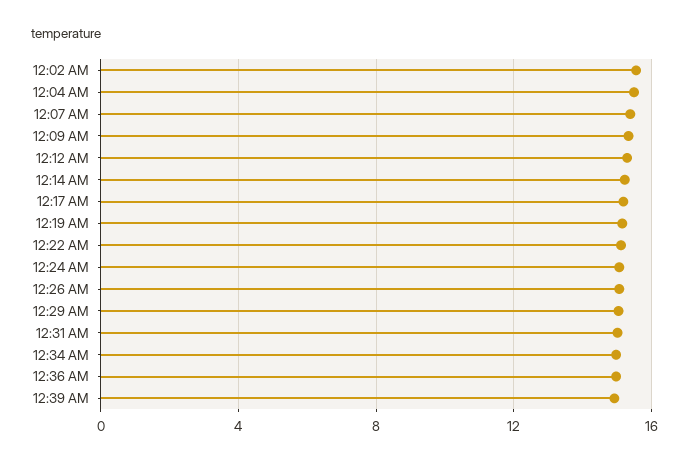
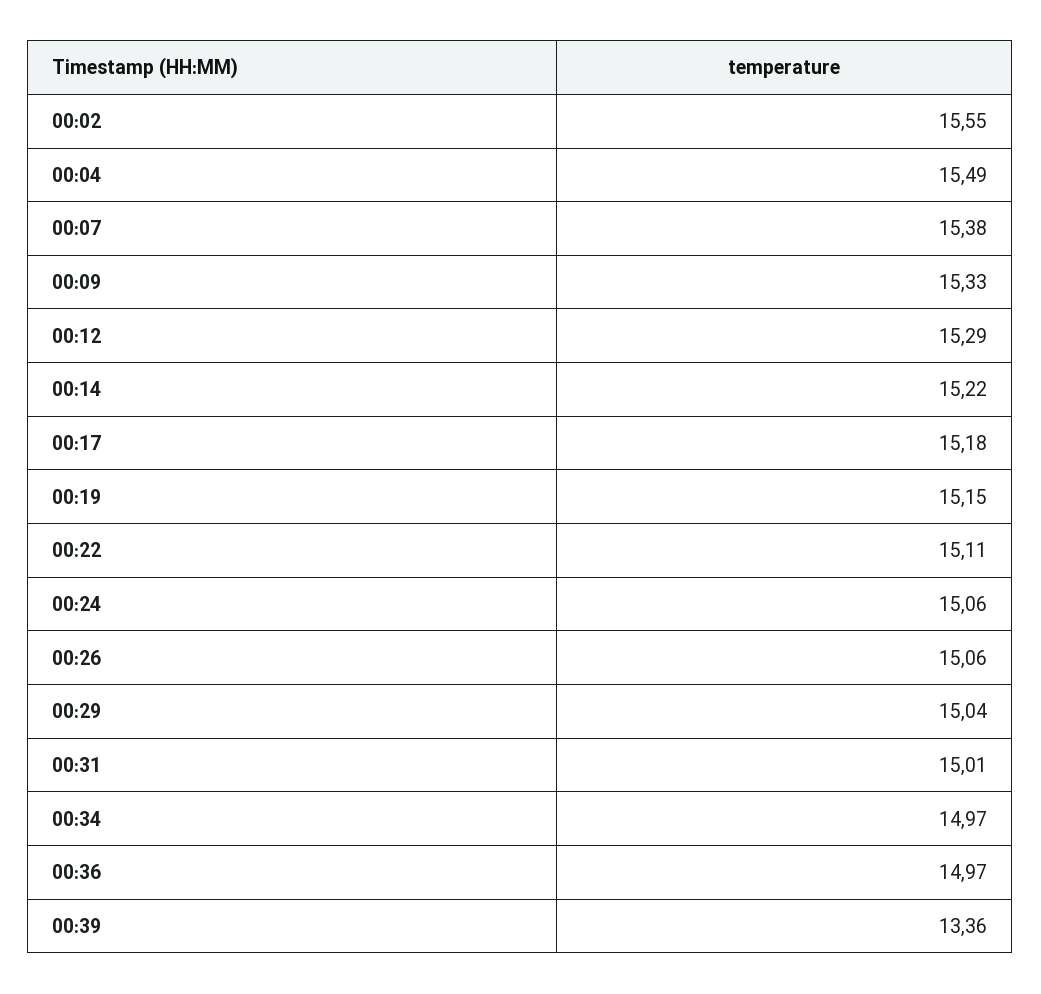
  {
    "12:02 AM": 15.55,
    "12:04 AM": 15.49,
    "12:07 AM": 15.38,
    "12:09 AM": 15.33,
    "12:12 AM": 15.29,
    "12:14 AM": 15.22,
    "12:17 AM": 15.18,
    "12:19 AM": 15.15,
    "12:22 AM": 15.11,
    "12:24 AM": 15.06,
    "12:26 AM": 15.06,
    "12:29 AM": 15.04,
    "12:31 AM": 15.01,
    "12:34 AM": 14.97,
    "12:36 AM": 14.97,
-   "12:39 AM": 15
+   "12:39 AM": 13.36
  }

